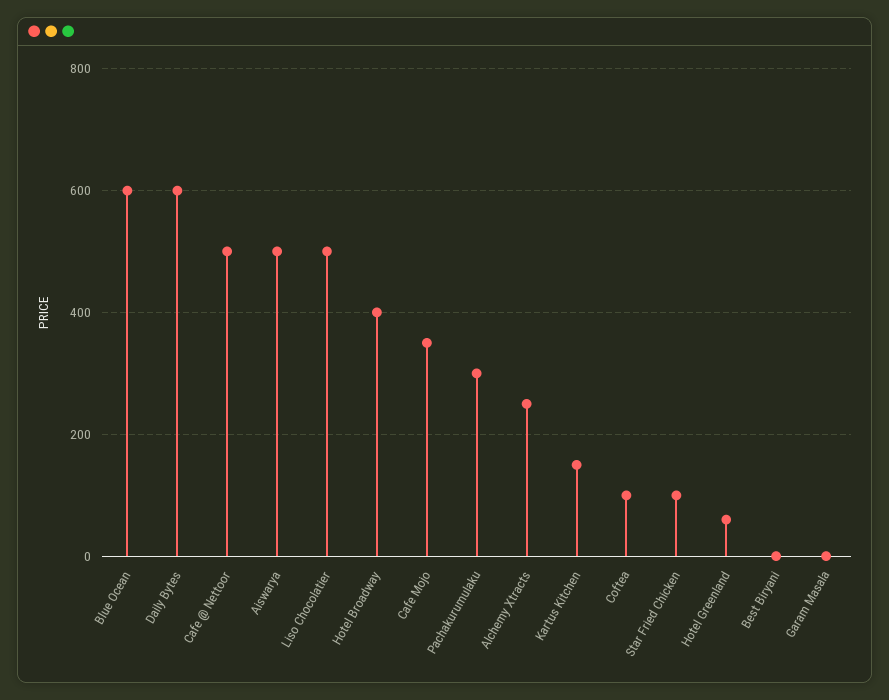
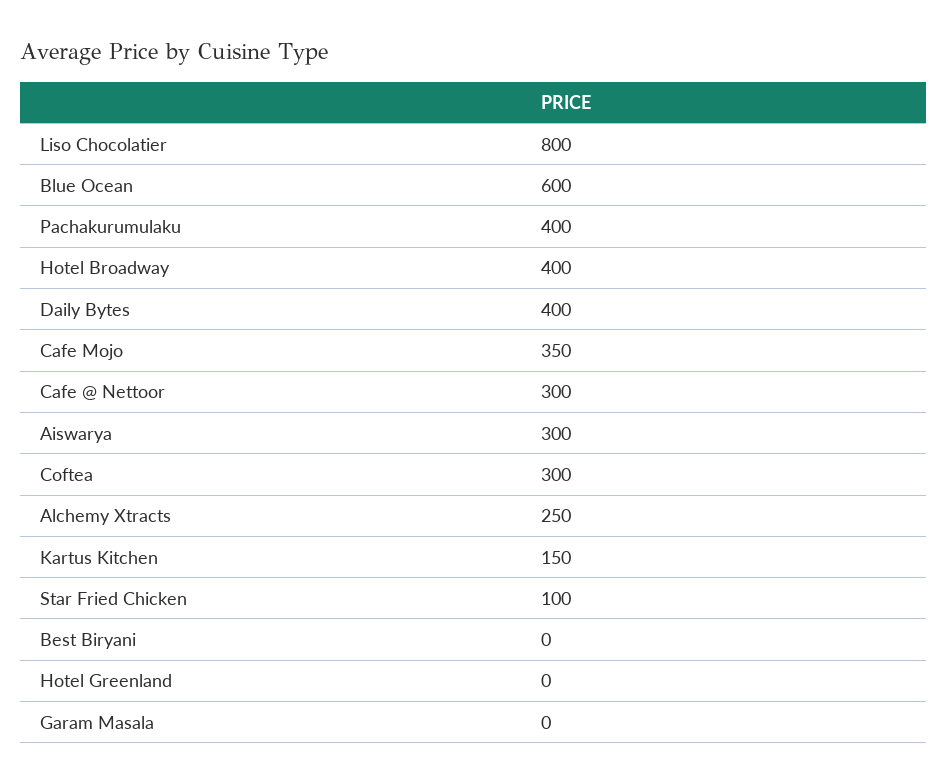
  {
    "Blue Ocean": 600,
-   "Daily Bytes": 600,
+   "Daily Bytes": 400,
-   "Cafe @ Nettoor": 500,
+   "Cafe @ Nettoor": 300,
-   "Aiswarya": 500,
+   "Aiswarya": 300,
-   "Liso Chocolatier": 500,
+   "Liso Chocolatier": 800,
    "Hotel Broadway": 400,
    "Cafe Mojo": 350,
-   "Pachakurumulaku": 300,
+   "Pachakurumulaku": 400,
    "Alchemy Xtracts": 250,
    "Kartus Kitchen": 150,
-   "Coftea": 100,
+   "Coftea": 300,
    "Star Fried Chicken": 100,
-   "Hotel Greenland": 60,
+   "Hotel Greenland": 0,
    "Best Biryani": 0,
    "Garam Masala": 0
  }

